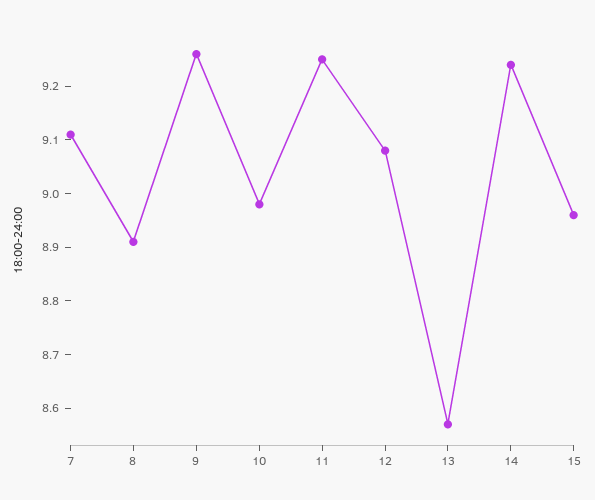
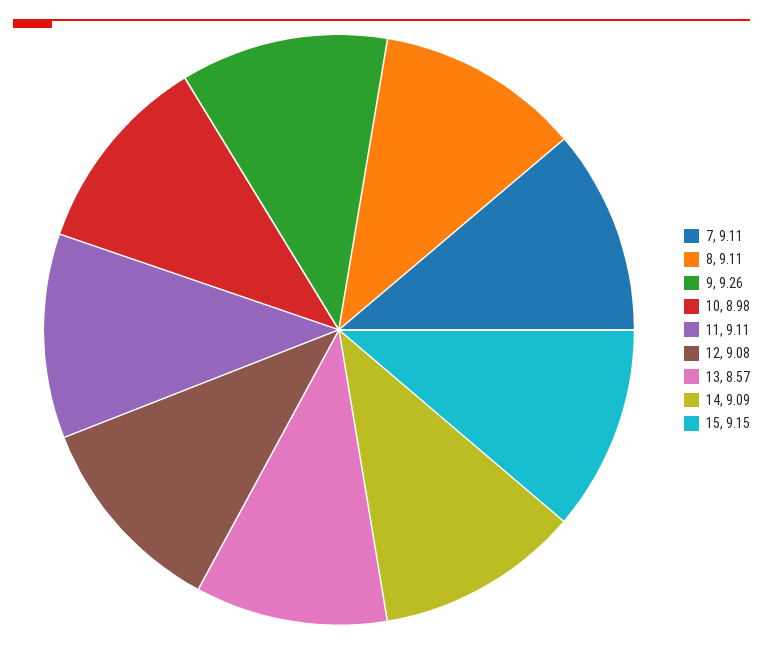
  {
    "7": 9.11,
-   "8": 8.9,
+   "8": 9.11,
    "9": 9.26,
    "10": 8.98,
-   "11": 9.25,
+   "11": 9.11,
    "12": 9.08,
    "13": 8.57,
-   "14": 9.25,
+   "14": 9.09,
-   "15": 8.95
+   "15": 9.15
  }

